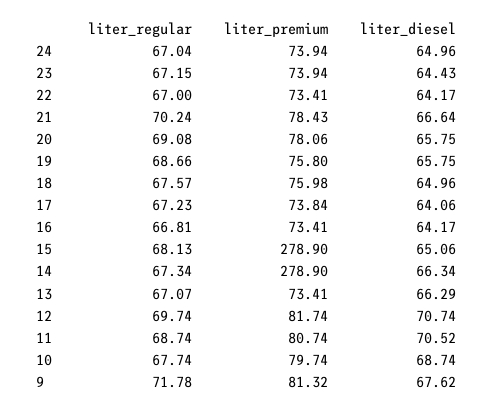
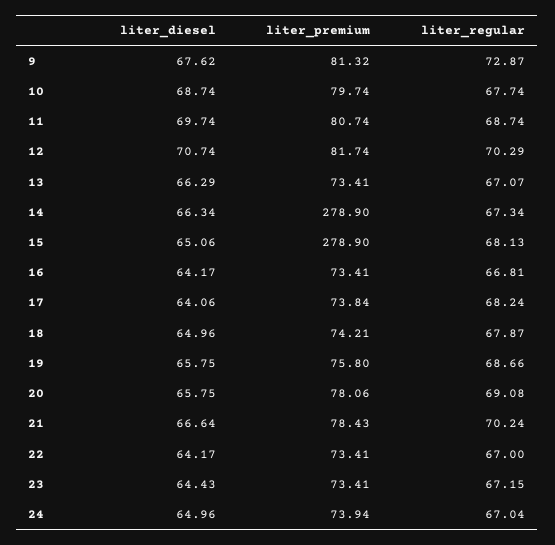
  {
    "liter_regular": {
      "24": 67.04,
      "23": 67.15,
      "22": 67,
      "21": 70.24,
      "20": 69.08,
      "19": 68.66,
-     "18": 67.57,
+     "18": 67.87,
-     "17": 67.23,
+     "17": 68.24,
      "16": 66.81,
      "15": 68.13,
      "14": 67.34,
      "13": 67.07,
-     "12": 69.74,
+     "12": 70.29,
      "11": 68.74,
      "10": 67.74,
-     "9": 71.78
+     "9": 72.87
    },
    "liter_premium": {
      "24": 73.94,
-     "23": 73.94,
+     "23": 73.41,
      "22": 73.41,
      "21": 78.43,
      "20": 78.06,
      "19": 75.8,
-     "18": 75.98,
+     "18": 74.21,
      "17": 73.84,
      "16": 73.41,
      "15": 278.9,
      "14": 278.9,
      "13": 73.41,
      "12": 81.74,
      "11": 80.74,
      "10": 79.74,
      "9": 81.32
    },
    "liter_diesel": {
      "24": 64.96,
      "23": 64.43,
      "22": 64.17,
      "21": 66.64,
      "20": 65.75,
      "19": 65.75,
      "18": 64.96,
      "17": 64.06,
      "16": 64.17,
      "15": 65.06,
      "14": 66.34,
      "13": 66.29,
      "12": 70.74,
-     "11": 70.52,
+     "11": 69.74,
      "10": 68.74,
      "9": 67.62
    }
  }

